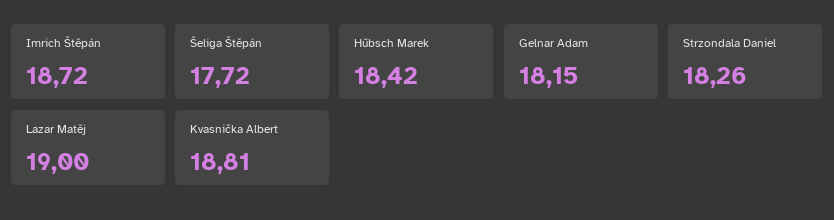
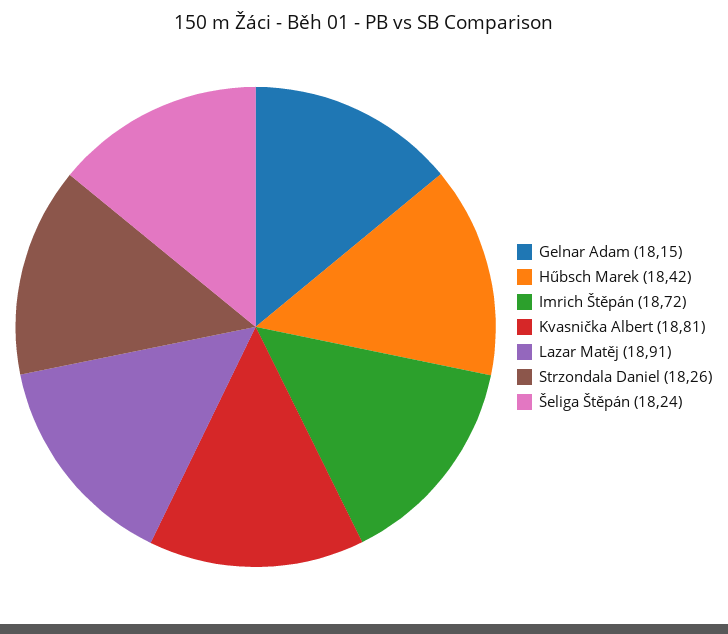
  {
    "Imrich Štěpán": 18.72,
-   "Šeliga Štěpán": 17.72,
+   "Šeliga Štěpán": 18.24,
    "Hűbsch Marek": 18.42,
    "Gelnar Adam": 18.15,
    "Strzondala Daniel": 18.26,
-   "Lazar Matěj": 19,
+   "Lazar Matěj": 18.91,
    "Kvasnička Albert": 18.81
  }

